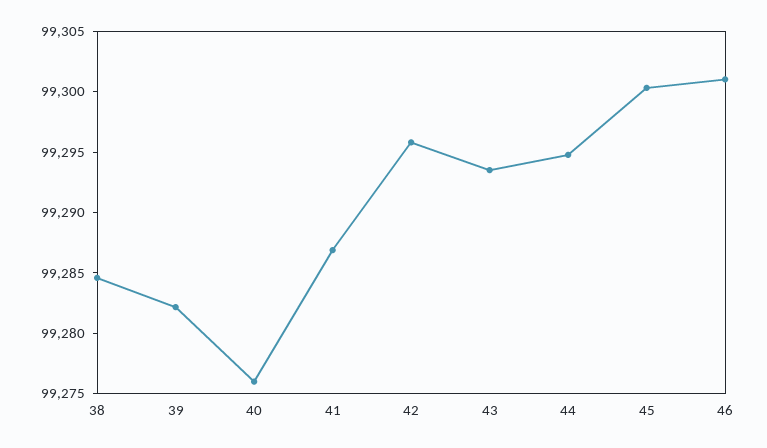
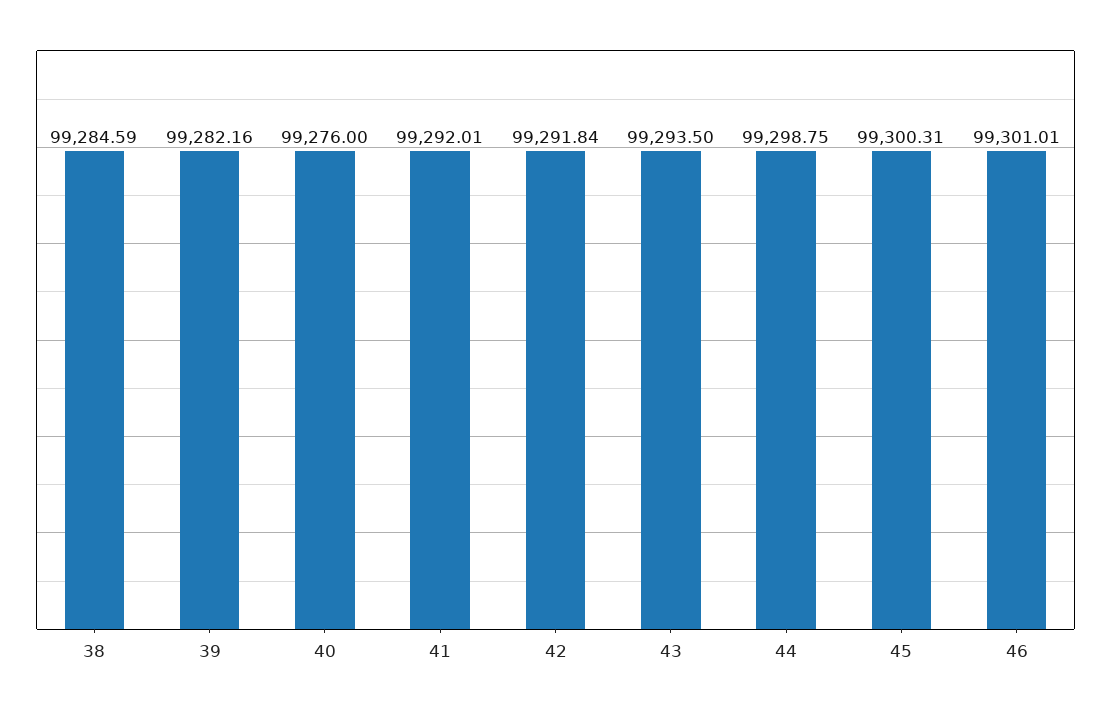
  {
    "38": 99284.59,
    "39": 99282.16,
    "40": 99276,
-   "41": 99287,
+   "41": 99292.01,
-   "42": 99296,
+   "42": 99291.84,
    "43": 99293.5,
-   "44": 99295,
+   "44": 99298.75,
    "45": 99300.31,
    "46": 99301.01
  }

